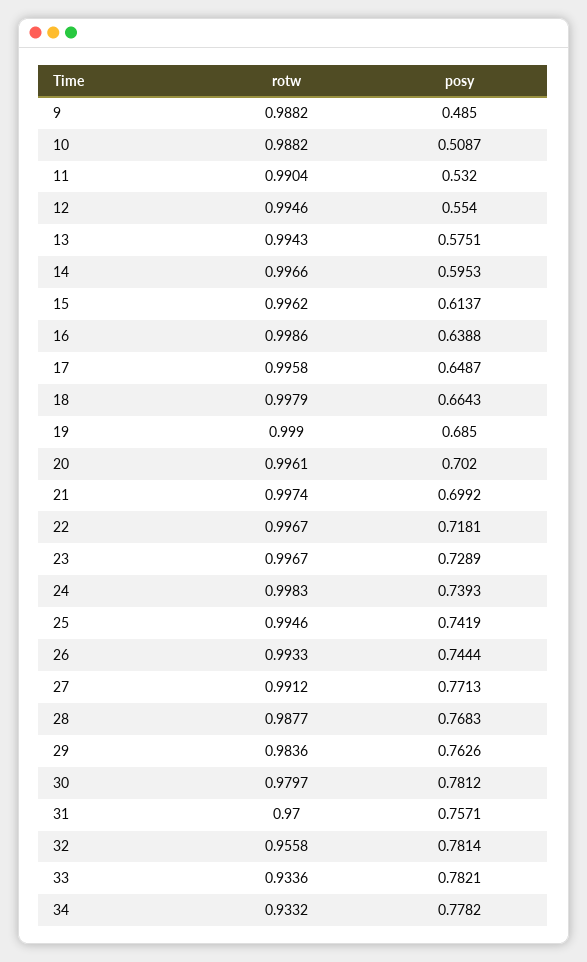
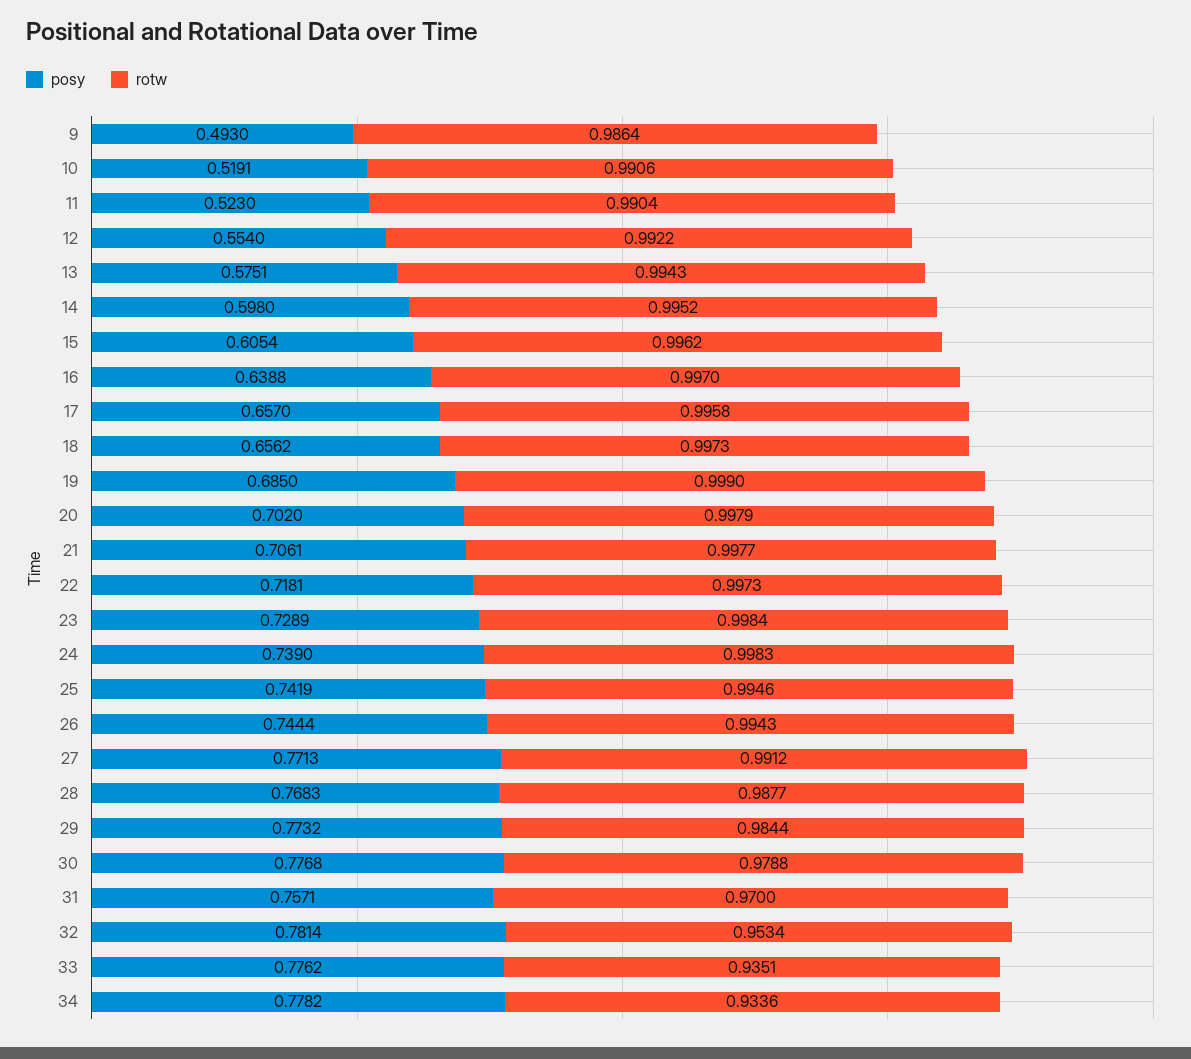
  {
    "rotw": {
-     "9": 0.9882,
+     "9": 0.9864,
-     "10": 0.9882,
+     "10": 0.9906,
      "11": 0.9904,
-     "12": 0.9946,
+     "12": 0.9922,
      "13": 0.9943,
-     "14": 0.9966,
+     "14": 0.9952,
      "15": 0.9962,
-     "16": 0.9986,
+     "16": 0.997,
      "17": 0.9958,
-     "18": 0.9979,
+     "18": 0.9973,
      "19": 0.999,
-     "20": 0.9961,
+     "20": 0.9979,
-     "21": 0.9974,
+     "21": 0.9977,
-     "22": 0.9967,
+     "22": 0.9973,
-     "23": 0.9967,
+     "23": 0.9984,
      "24": 0.9983,
      "25": 0.9946,
-     "26": 0.9933,
+     "26": 0.9943,
      "27": 0.9912,
      "28": 0.9877,
-     "29": 0.9836,
+     "29": 0.9844,
-     "30": 0.9797,
+     "30": 0.9788,
      "31": 0.97,
-     "32": 0.9558,
+     "32": 0.9534,
-     "33": 0.9336,
+     "33": 0.9351,
-     "34": 0.9332
+     "34": 0.9336
    },
    "posy": {
-     "9": 0.485,
+     "9": 0.493,
-     "10": 0.5087,
+     "10": 0.5191,
-     "11": 0.532,
+     "11": 0.523,
      "12": 0.554,
      "13": 0.5751,
-     "14": 0.5953,
+     "14": 0.598,
-     "15": 0.6137,
+     "15": 0.6054,
      "16": 0.6388,
-     "17": 0.6487,
+     "17": 0.657,
-     "18": 0.6643,
+     "18": 0.6562,
      "19": 0.685,
      "20": 0.702,
-     "21": 0.6992,
+     "21": 0.7061,
      "22": 0.7181,
      "23": 0.7289,
-     "24": 0.7393,
+     "24": 0.739,
      "25": 0.7419,
      "26": 0.7444,
      "27": 0.7713,
      "28": 0.7683,
-     "29": 0.7626,
+     "29": 0.7732,
-     "30": 0.7812,
+     "30": 0.7768,
      "31": 0.7571,
      "32": 0.7814,
-     "33": 0.7821,
+     "33": 0.7762,
      "34": 0.7782
    }
  }

